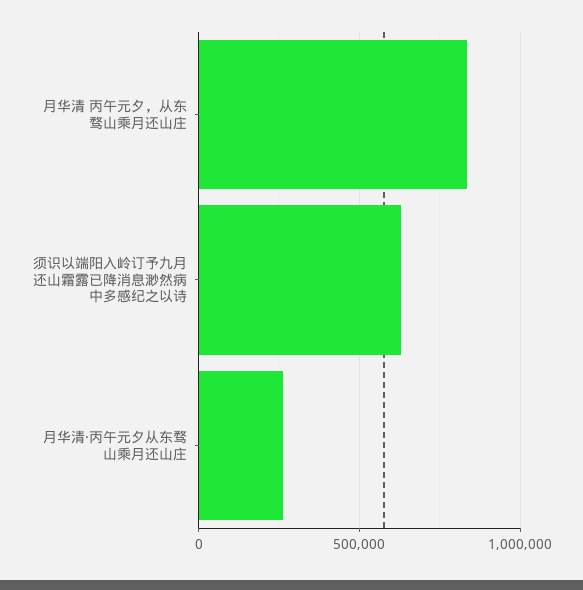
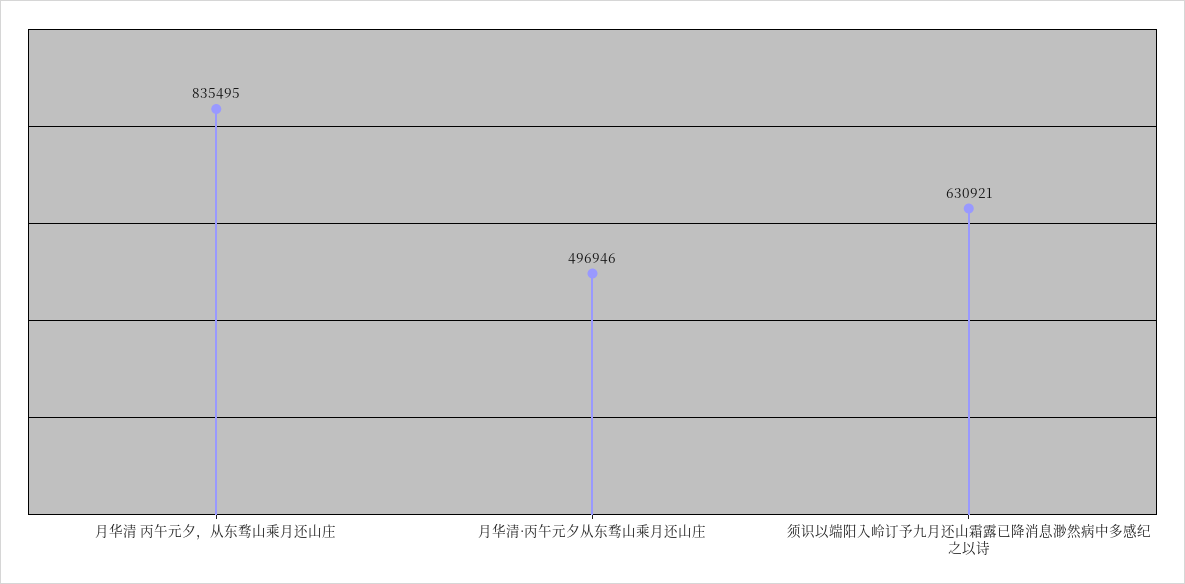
  {
    "月华清 丙午元夕，从东骛山乘月还山庄": 835495,
    "须识以端阳入岭订予九月还山霜露已降消息渺然病中多感纪之以诗": 630921,
-   "月华清·丙午元夕从东骛山乘月还山庄": 250000
+   "月华清·丙午元夕从东骛山乘月还山庄": 496946
  }

